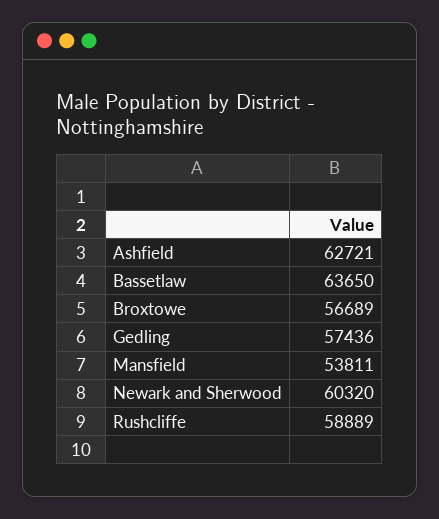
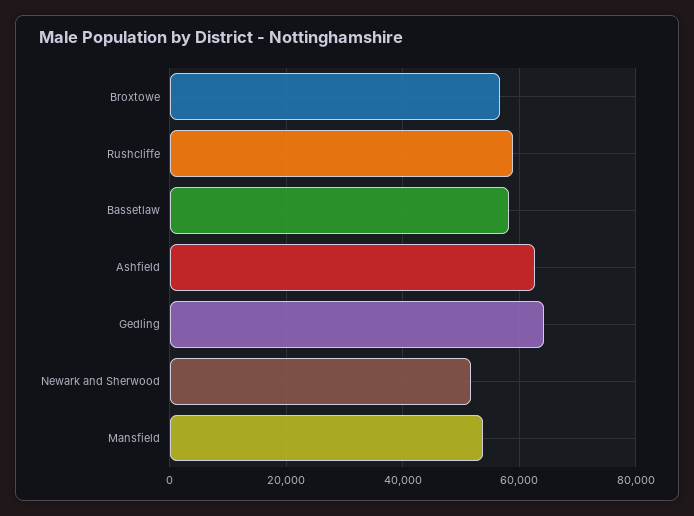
  {
    "Ashfield": 62721,
-   "Bassetlaw": 63650,
+   "Bassetlaw": 58000,
    "Broxtowe": 56689,
-   "Gedling": 57436,
+   "Gedling": 64000,
    "Mansfield": 53811,
-   "Newark and Sherwood": 60320,
+   "Newark and Sherwood": 52000,
    "Rushcliffe": 58889
  }

